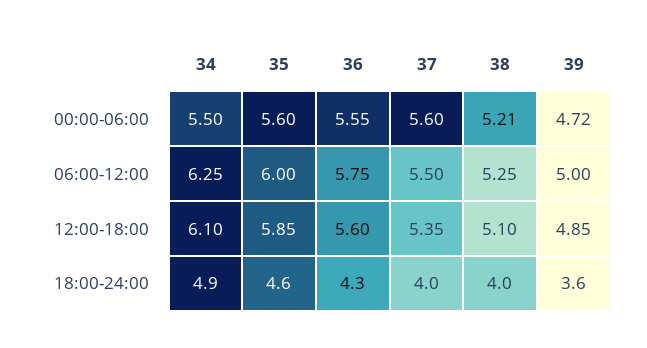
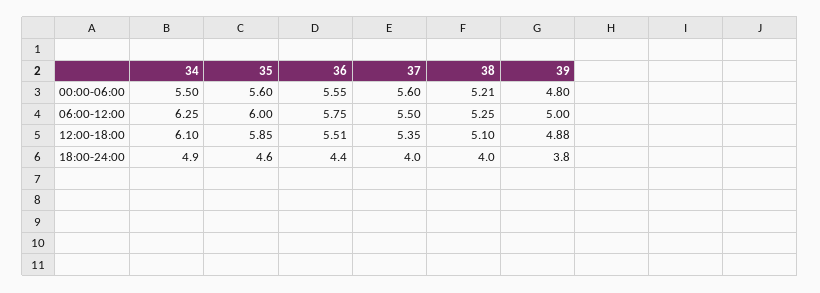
  {
    "34": {
      "00:00-06:00": 5.5,
      "06:00-12:00": 6.25,
      "12:00-18:00": 6.1,
      "18:00-24:00": 4.9
    },
    "35": {
      "00:00-06:00": 5.6,
      "06:00-12:00": 6,
      "12:00-18:00": 5.85,
      "18:00-24:00": 4.6
    },
    "36": {
      "00:00-06:00": 5.55,
      "06:00-12:00": 5.75,
-     "12:00-18:00": 5.6,
+     "12:00-18:00": 5.51,
-     "18:00-24:00": 4.3
+     "18:00-24:00": 4.4
    },
    "37": {
      "00:00-06:00": 5.6,
      "06:00-12:00": 5.5,
      "12:00-18:00": 5.35,
      "18:00-24:00": 4
    },
    "38": {
      "00:00-06:00": 5.21,
      "06:00-12:00": 5.25,
      "12:00-18:00": 5.1,
      "18:00-24:00": 4
    },
    "39": {
-     "00:00-06:00": 4.72,
+     "00:00-06:00": 4.8,
      "06:00-12:00": 5,
-     "12:00-18:00": 4.85,
+     "12:00-18:00": 4.88,
-     "18:00-24:00": 3.6
+     "18:00-24:00": 3.8
    }
  }

